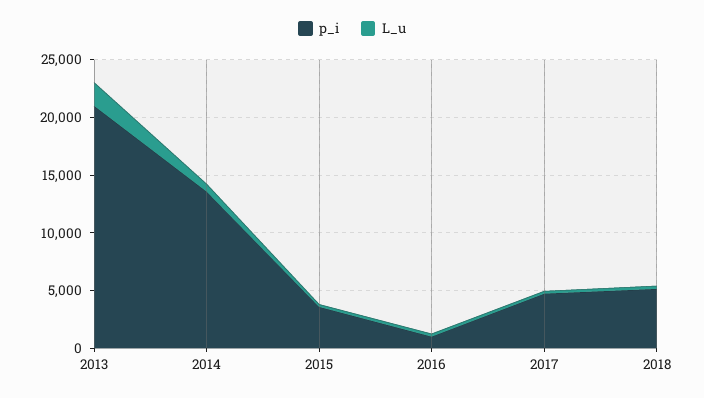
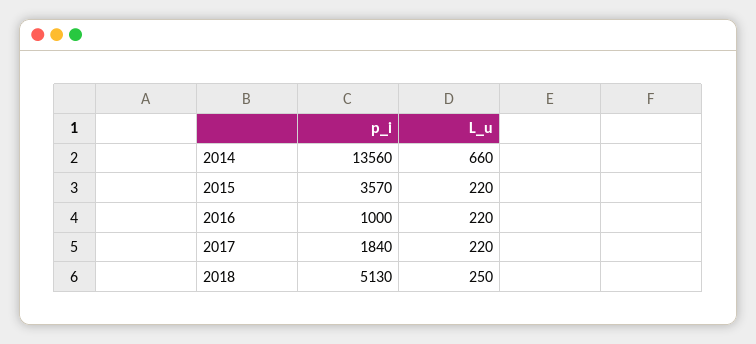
  {
    "p_i": {
-     "2013": 21000,
      "2014": 13560,
      "2015": 3570,
      "2016": 1000,
-     "2017": 5000,
+     "2017": 1840,
      "2018": 5130
    },
    "L_u": {
-     "2013": 2000,
      "2014": 660,
      "2015": 220,
      "2016": 220,
      "2017": 220,
      "2018": 250
    }
  }

